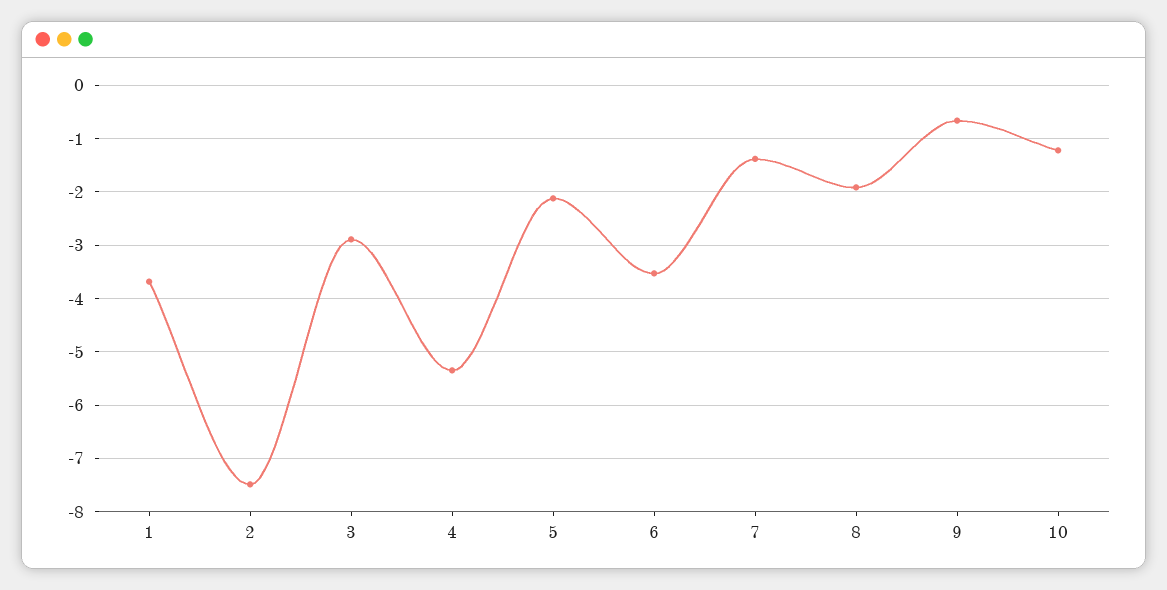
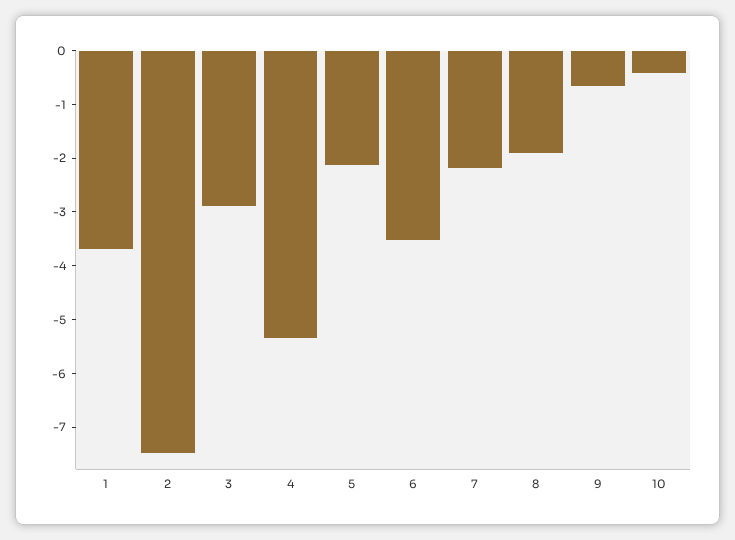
  {
    "1": -3.6,
    "2": -7.4,
    "3": -2.8,
    "4": -5.4,
    "5": -2.2,
    "6": -3.6,
-   "7": -1.4,
+   "7": -2.2,
    "8": -2,
    "9": -0.6,
-   "10": -1.2
+   "10": -0.4
  }

